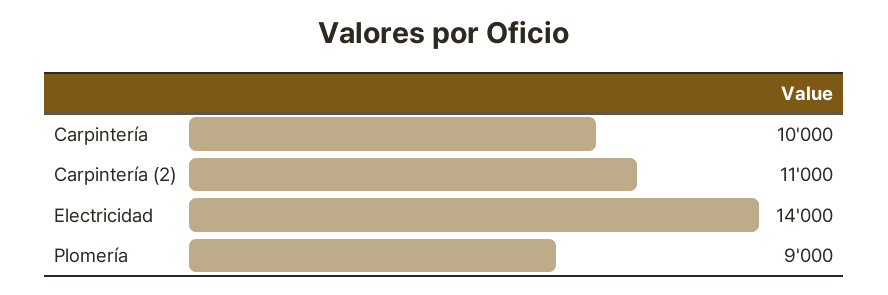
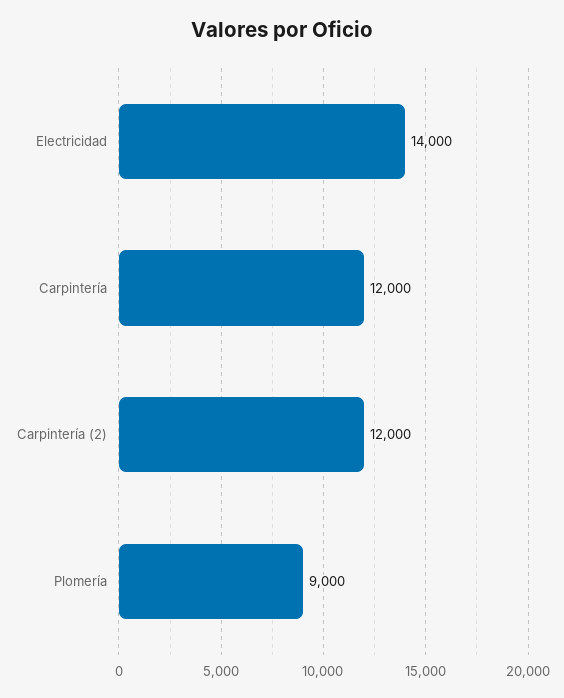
  {
-   "Carpintería": 10000,
+   "Carpintería": 12000,
-   "Carpintería (2)": 11000,
+   "Carpintería (2)": 12000,
    "Electricidad": 14000,
    "Plomería": 9000
  }

